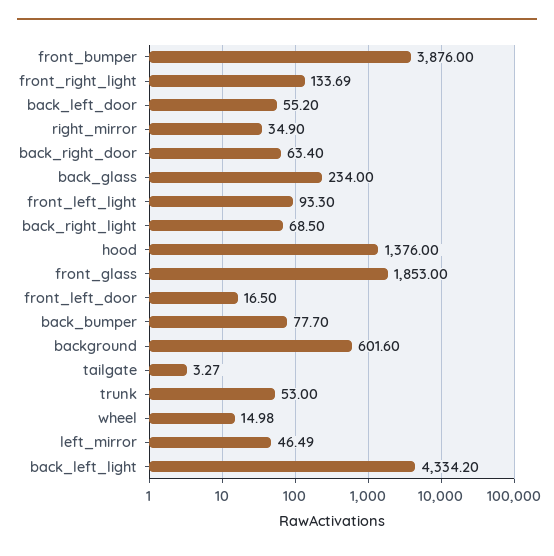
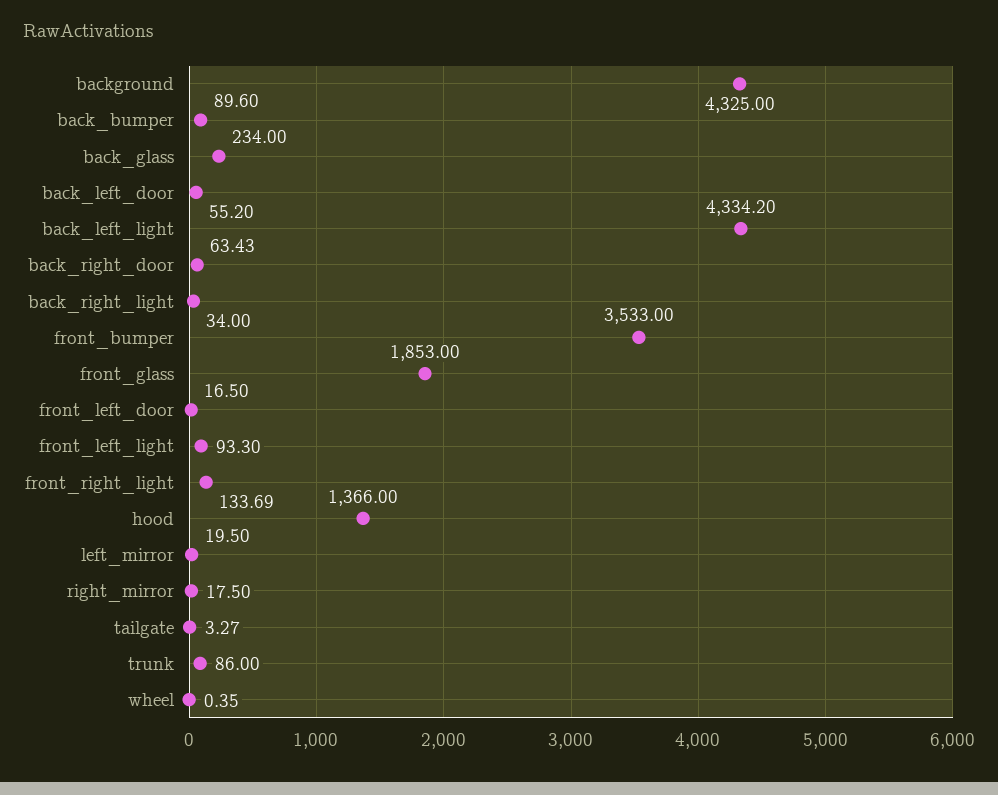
  {
-   "front_bumper": 3876,
+   "front_bumper": 3533,
    "front_right_light": 133.69,
    "back_left_door": 55.2,
-   "right_mirror": 34.9,
+   "right_mirror": 17.5,
-   "back_right_door": 63.4,
+   "back_right_door": 63.43,
    "back_glass": 234,
    "front_left_light": 93.3,
-   "back_right_light": 68.5,
+   "back_right_light": 34,
-   "hood": 1376,
+   "hood": 1366,
    "front_glass": 1853,
    "front_left_door": 16.5,
-   "back_bumper": 77.7,
+   "back_bumper": 89.6,
-   "background": 601.6,
+   "background": 4325,
    "tailgate": 3.27,
-   "trunk": 53,
+   "trunk": 86,
-   "wheel": 14.98,
+   "wheel": 0.35,
-   "left_mirror": 46.49,
+   "left_mirror": 19.5,
    "back_left_light": 4334.2
  }

